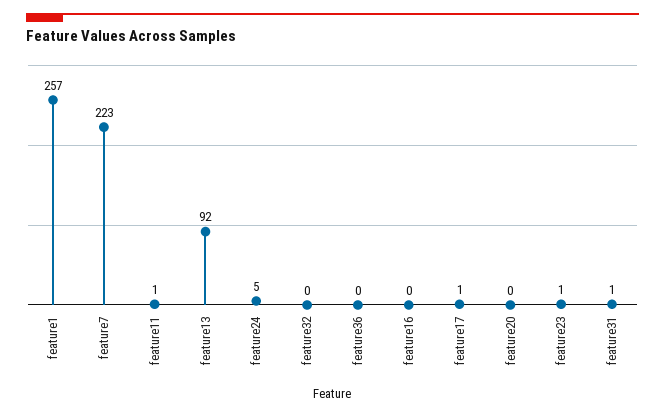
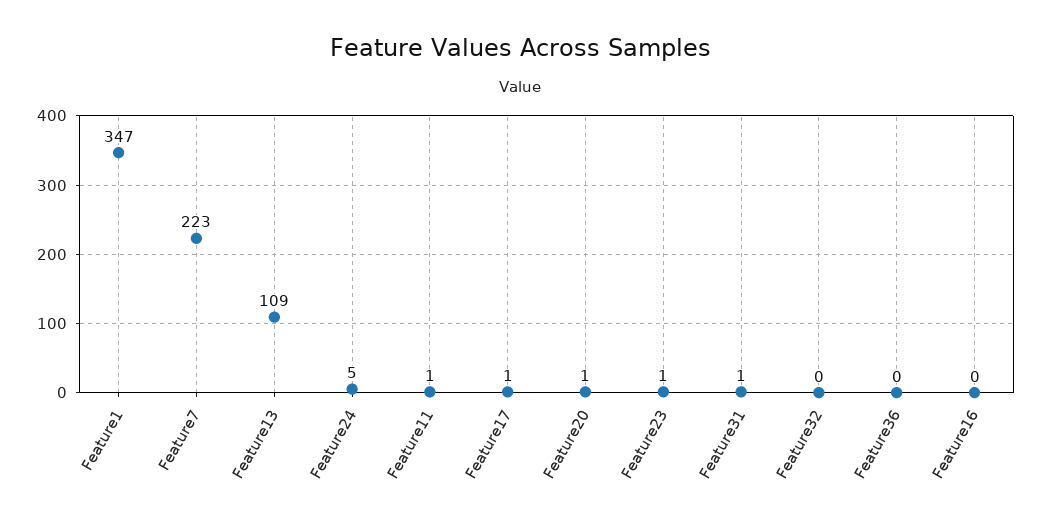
  {
-   "feature1": 257,
+   "feature1": 347,
    "feature7": 223,
    "feature11": 1,
-   "feature13": 92,
+   "feature13": 109,
    "feature24": 5,
    "feature32": 0,
    "feature36": 0,
    "feature16": 0,
    "feature17": 1,
-   "feature20": 0,
+   "feature20": 1,
    "feature23": 1,
    "feature31": 1
  }

